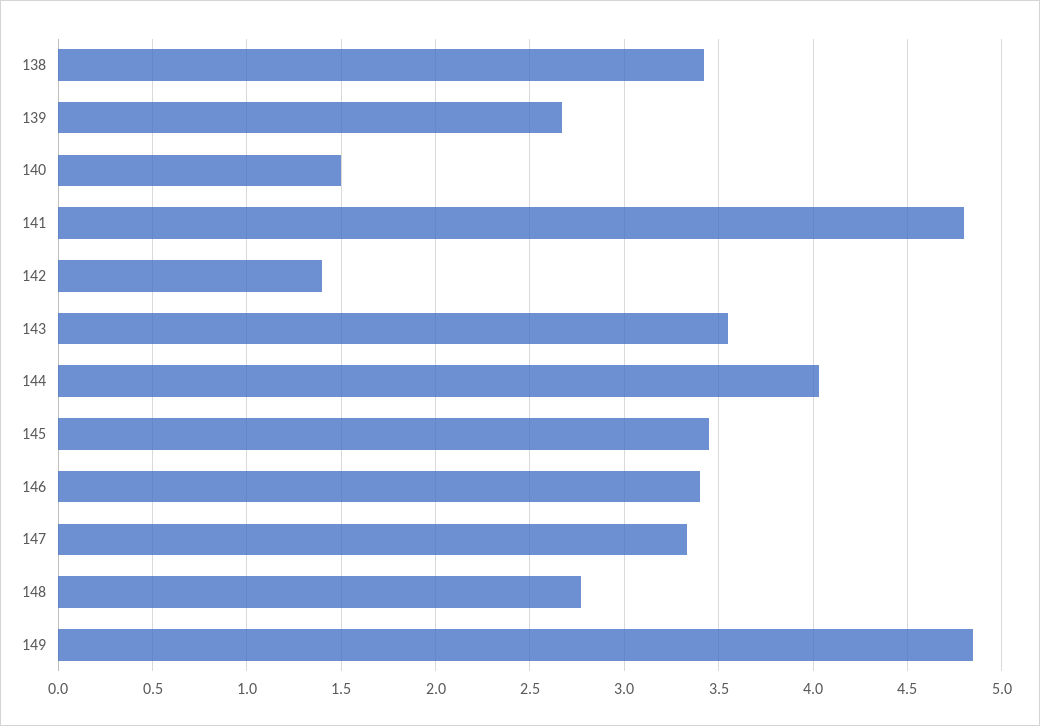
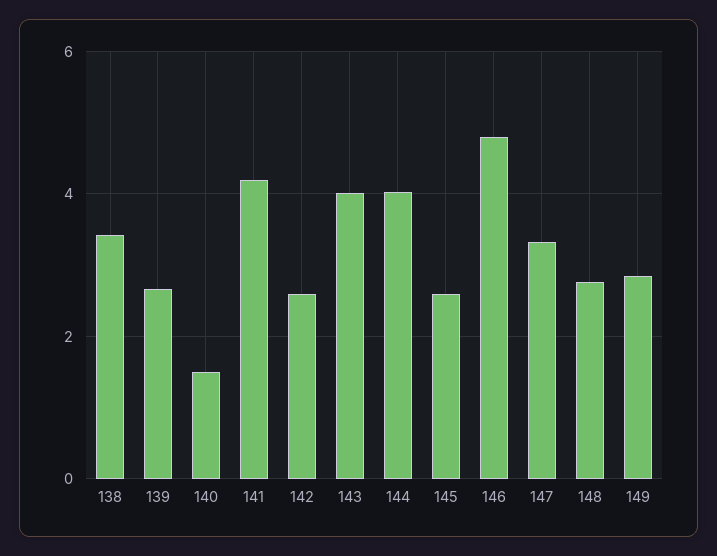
  {
    "138": 3.4,
    "139": 2.65,
    "140": 1.5,
-   "141": 4.8,
+   "141": 4.2,
-   "142": 1.4,
+   "142": 2.6,
-   "143": 3.55,
+   "143": 4,
    "144": 4.05,
-   "145": 3.45,
+   "145": 2.6,
-   "146": 3.4,
+   "146": 4.8,
    "147": 3.35,
    "148": 2.75,
-   "149": 4.85
+   "149": 2.8
  }

